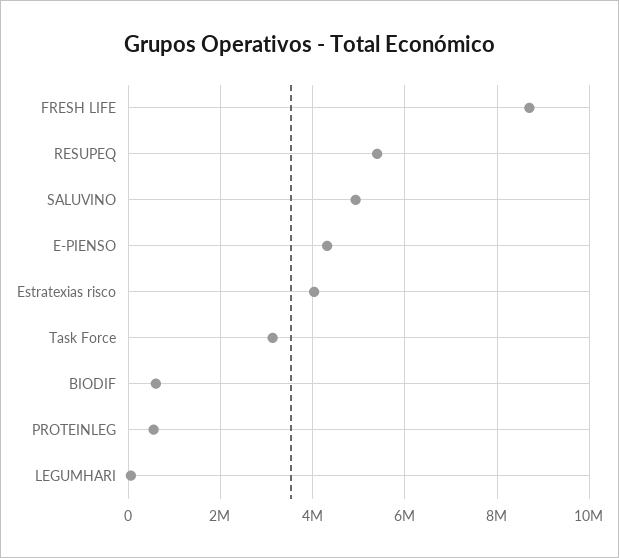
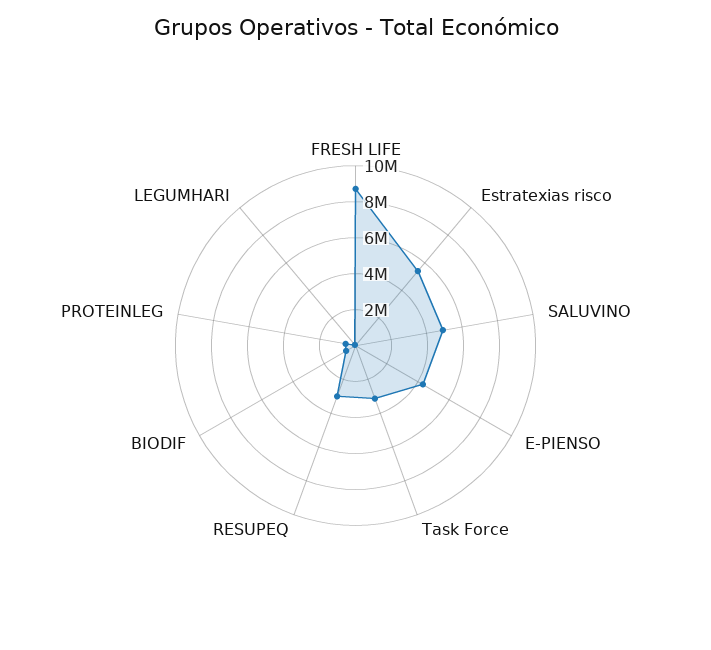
  {
    "FRESH LIFE": 8800000,
-   "RESUPEQ": 5400000,
+   "RESUPEQ": 3000000,
    "SALUVINO": 5000000,
    "E-PIENSO": 4400000,
-   "Estratexias risco": 4000000,
+   "Estratexias risco": 5500000,
    "Task Force": 3200000,
    "BIODIF": 600000,
    "PROTEINLEG": 600000,
    "LEGUMHARI": 0
  }

